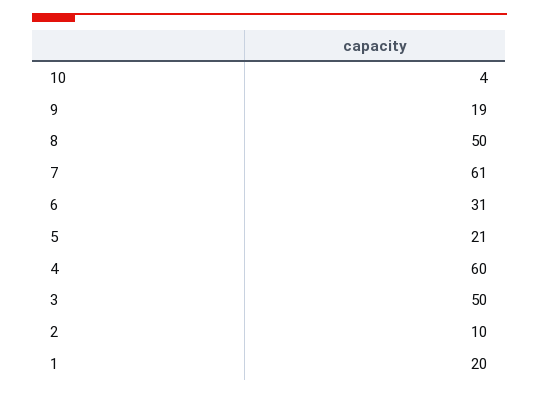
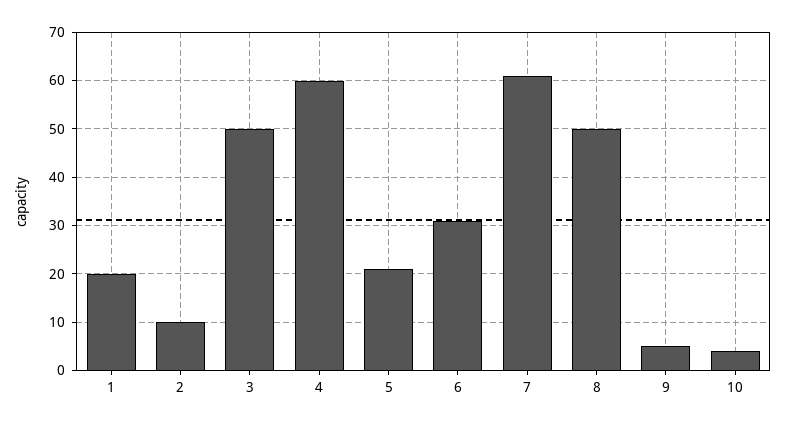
  {
    "10": 4,
-   "9": 19,
+   "9": 5,
    "8": 50,
    "7": 61,
    "6": 31,
    "5": 21,
    "4": 60,
    "3": 50,
    "2": 10,
    "1": 20
  }

